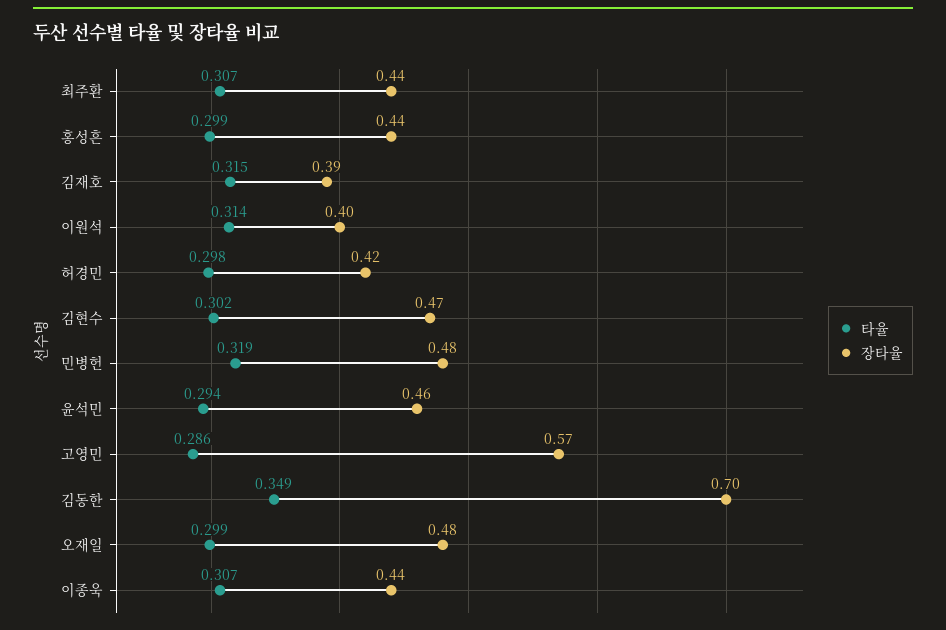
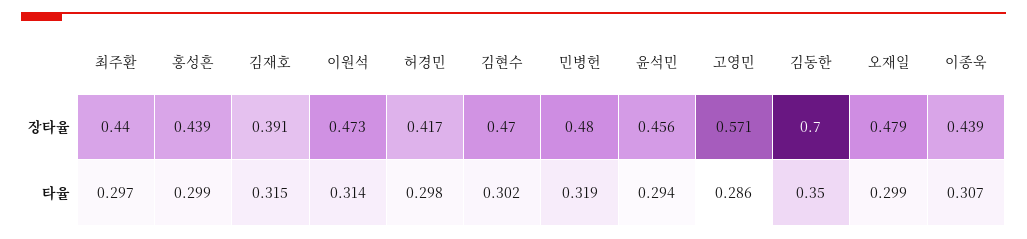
  {
    "타율": {
-     "최주환": 0.307,
+     "최주환": 0.297,
      "홍성흔": 0.299,
      "김재호": 0.315,
      "이원석": 0.314,
      "허경민": 0.298,
      "김현수": 0.302,
      "민병헌": 0.319,
      "윤석민": 0.294,
      "고영민": 0.286,
-     "김동한": 0.349,
+     "김동한": 0.35,
      "오재일": 0.299,
      "이종욱": 0.307
    },
    "장타율": {
      "최주환": 0.44,
      "홍성흔": 0.439,
      "김재호": 0.391,
-     "이원석": 0.4,
+     "이원석": 0.473,
      "허경민": 0.417,
      "김현수": 0.47,
      "민병헌": 0.48,
      "윤석민": 0.456,
      "고영민": 0.571,
      "김동한": 0.7,
      "오재일": 0.479,
      "이종욱": 0.439
    }
  }

